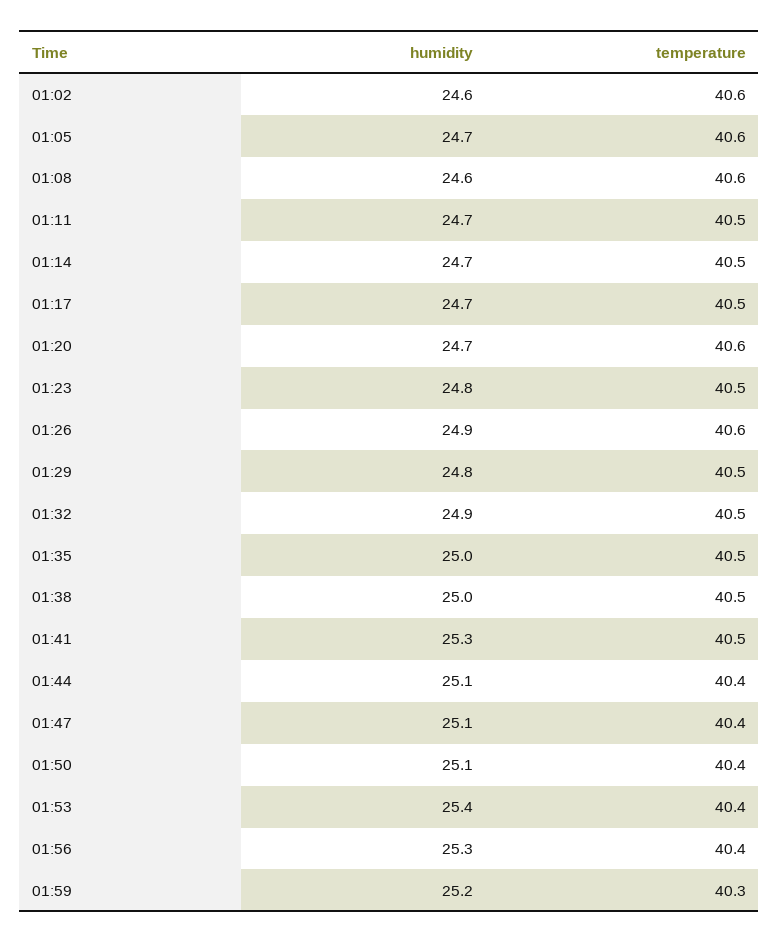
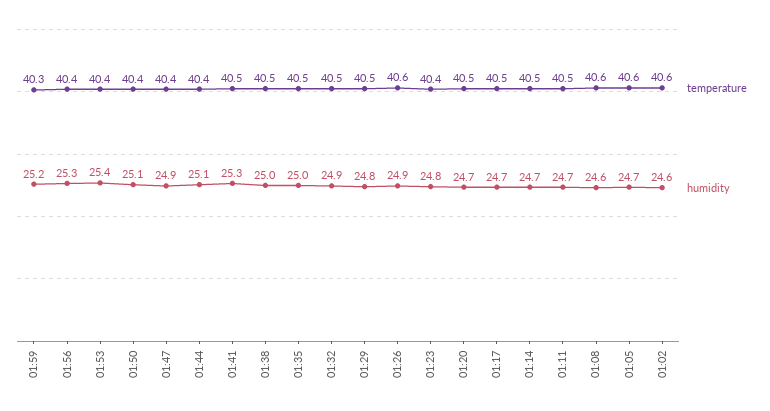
  {
    "humidity": {
      "01:02": 24.6,
      "01:05": 24.7,
      "01:08": 24.6,
      "01:11": 24.7,
      "01:14": 24.7,
      "01:17": 24.7,
      "01:20": 24.7,
      "01:23": 24.8,
      "01:26": 24.9,
      "01:29": 24.8,
      "01:32": 24.9,
      "01:35": 25,
      "01:38": 25,
      "01:41": 25.3,
      "01:44": 25.1,
-     "01:47": 25.1,
+     "01:47": 24.9,
      "01:50": 25.1,
      "01:53": 25.4,
      "01:56": 25.3,
      "01:59": 25.2
    },
    "temperature": {
      "01:02": 40.6,
      "01:05": 40.6,
      "01:08": 40.6,
      "01:11": 40.5,
      "01:14": 40.5,
      "01:17": 40.5,
-     "01:20": 40.6,
+     "01:20": 40.5,
-     "01:23": 40.5,
+     "01:23": 40.4,
      "01:26": 40.6,
      "01:29": 40.5,
      "01:32": 40.5,
      "01:35": 40.5,
      "01:38": 40.5,
      "01:41": 40.5,
      "01:44": 40.4,
      "01:47": 40.4,
      "01:50": 40.4,
      "01:53": 40.4,
      "01:56": 40.4,
      "01:59": 40.3
    }
  }

